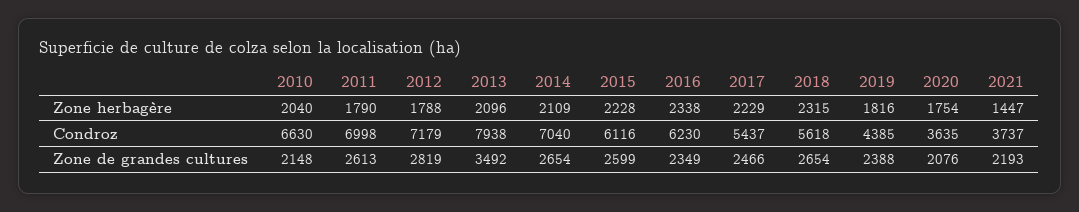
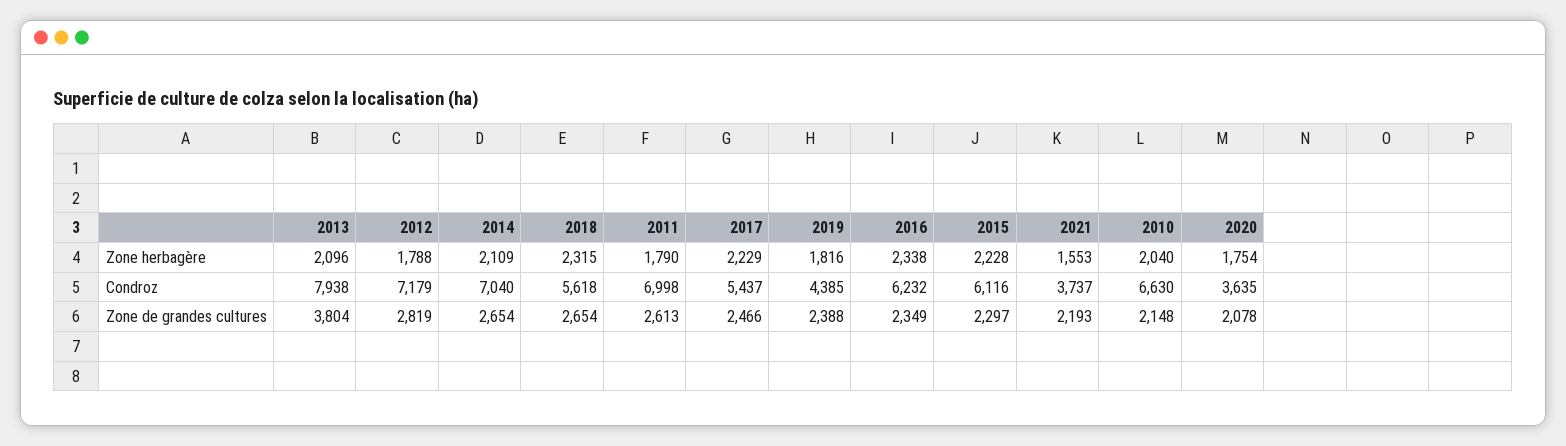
  {
    "2010": {
      "Zone herbagère": 2040,
      "Condroz": 6630,
      "Zone de grandes cultures": 2148
    },
    "2011": {
      "Zone herbagère": 1790,
      "Condroz": 6998,
      "Zone de grandes cultures": 2613
    },
    "2012": {
      "Zone herbagère": 1788,
      "Condroz": 7179,
      "Zone de grandes cultures": 2819
    },
    "2013": {
      "Zone herbagère": 2096,
      "Condroz": 7938,
-     "Zone de grandes cultures": 3492
+     "Zone de grandes cultures": 3804
    },
    "2014": {
      "Zone herbagère": 2109,
      "Condroz": 7040,
      "Zone de grandes cultures": 2654
    },
    "2015": {
      "Zone herbagère": 2228,
      "Condroz": 6116,
-     "Zone de grandes cultures": 2599
+     "Zone de grandes cultures": 2297
    },
    "2016": {
      "Zone herbagère": 2338,
-     "Condroz": 6230,
+     "Condroz": 6232,
      "Zone de grandes cultures": 2349
    },
    "2017": {
      "Zone herbagère": 2229,
      "Condroz": 5437,
      "Zone de grandes cultures": 2466
    },
    "2018": {
      "Zone herbagère": 2315,
      "Condroz": 5618,
      "Zone de grandes cultures": 2654
    },
    "2019": {
      "Zone herbagère": 1816,
      "Condroz": 4385,
      "Zone de grandes cultures": 2388
    },
    "2020": {
      "Zone herbagère": 1754,
      "Condroz": 3635,
-     "Zone de grandes cultures": 2076
+     "Zone de grandes cultures": 2078
    },
    "2021": {
-     "Zone herbagère": 1447,
+     "Zone herbagère": 1553,
      "Condroz": 3737,
      "Zone de grandes cultures": 2193
    }
  }

